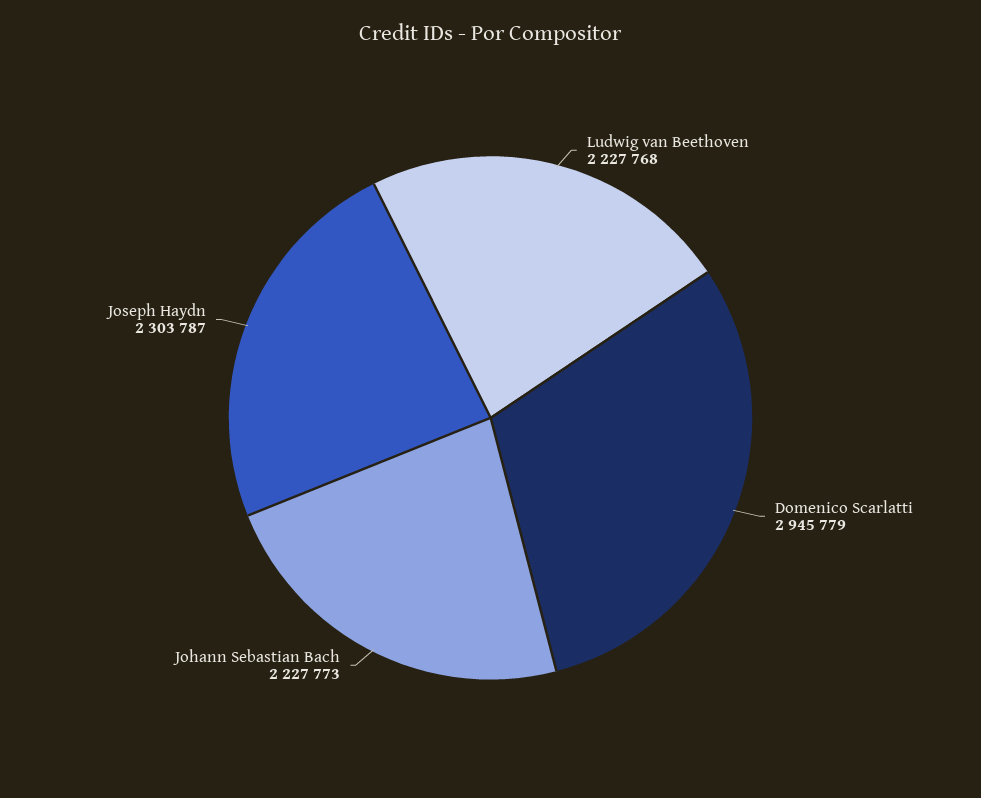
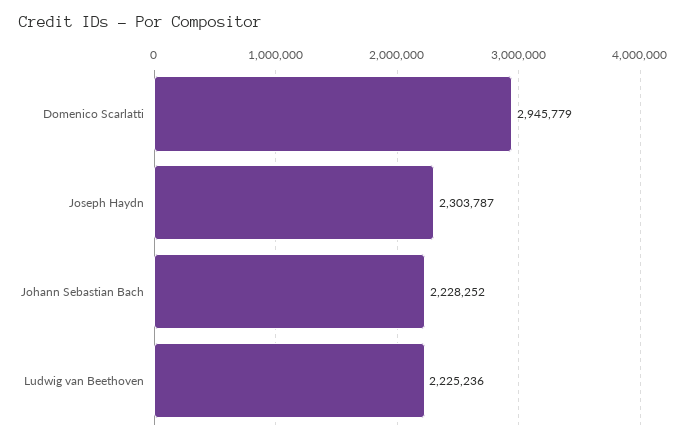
  {
-   "Ludwig van Beethoven": 2227768,
+   "Ludwig van Beethoven": 2225236,
    "Domenico Scarlatti": 2945779,
-   "Johann Sebastian Bach": 2227773,
+   "Johann Sebastian Bach": 2228252,
    "Joseph Haydn": 2303787
  }

